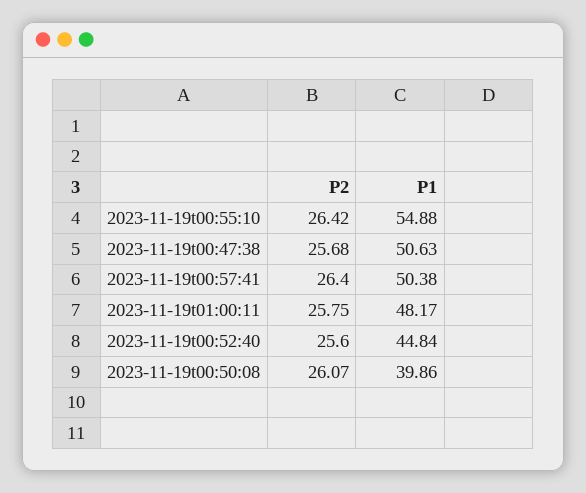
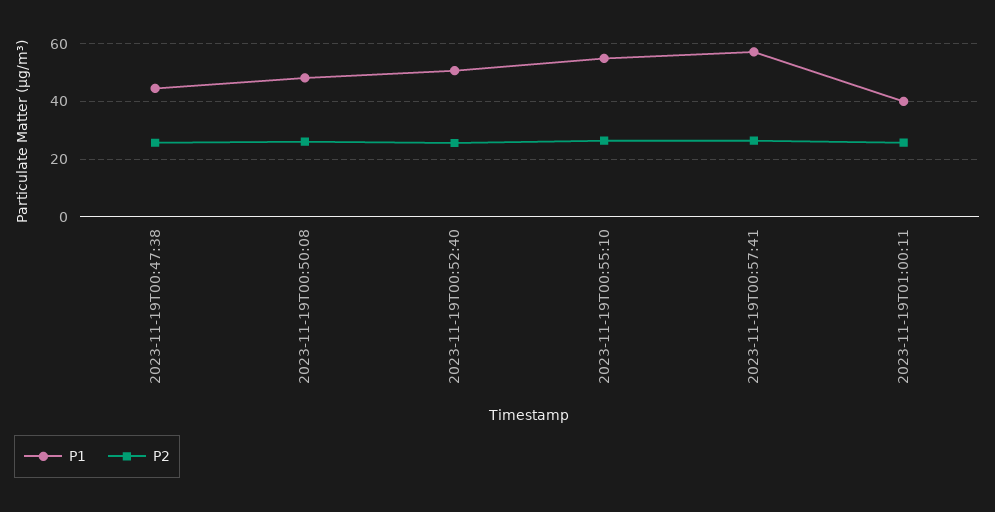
  {
    "P2": {
      "2023-11-19t00:55:10": 26.42,
      "2023-11-19t00:47:38": 25.68,
      "2023-11-19t00:57:41": 26.4,
      "2023-11-19t01:00:11": 25.75,
      "2023-11-19t00:52:40": 25.6,
      "2023-11-19t00:50:08": 26.07
    },
    "P1": {
      "2023-11-19t00:55:10": 54.88,
-     "2023-11-19t00:47:38": 50.63,
+     "2023-11-19t00:47:38": 45,
-     "2023-11-19t00:57:41": 50.38,
+     "2023-11-19t00:57:41": 57.5,
-     "2023-11-19t01:00:11": 48.17,
+     "2023-11-19t01:00:11": 40,
-     "2023-11-19t00:52:40": 44.84,
+     "2023-11-19t00:52:40": 50,
-     "2023-11-19t00:50:08": 39.86
+     "2023-11-19t00:50:08": 47.5
    }
  }

